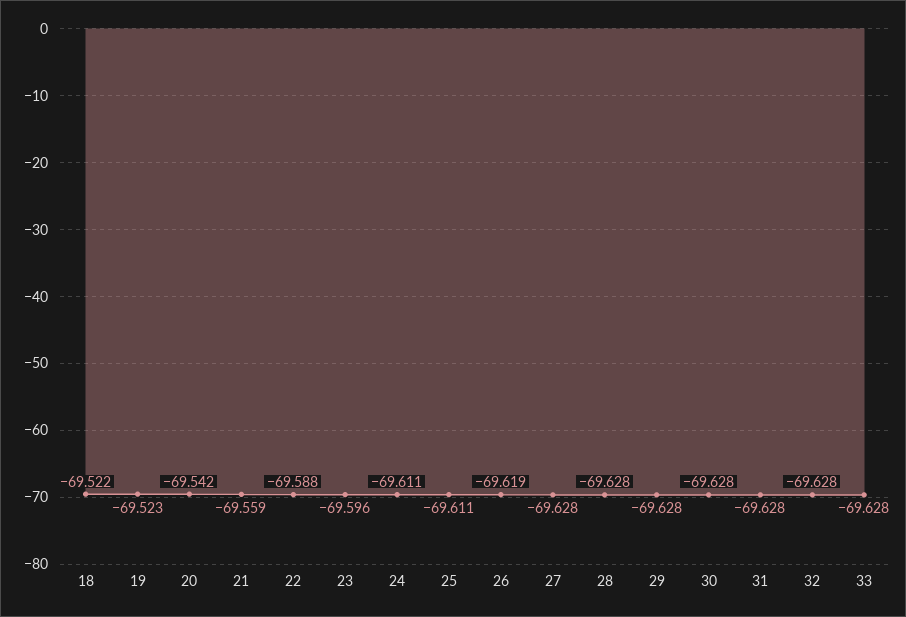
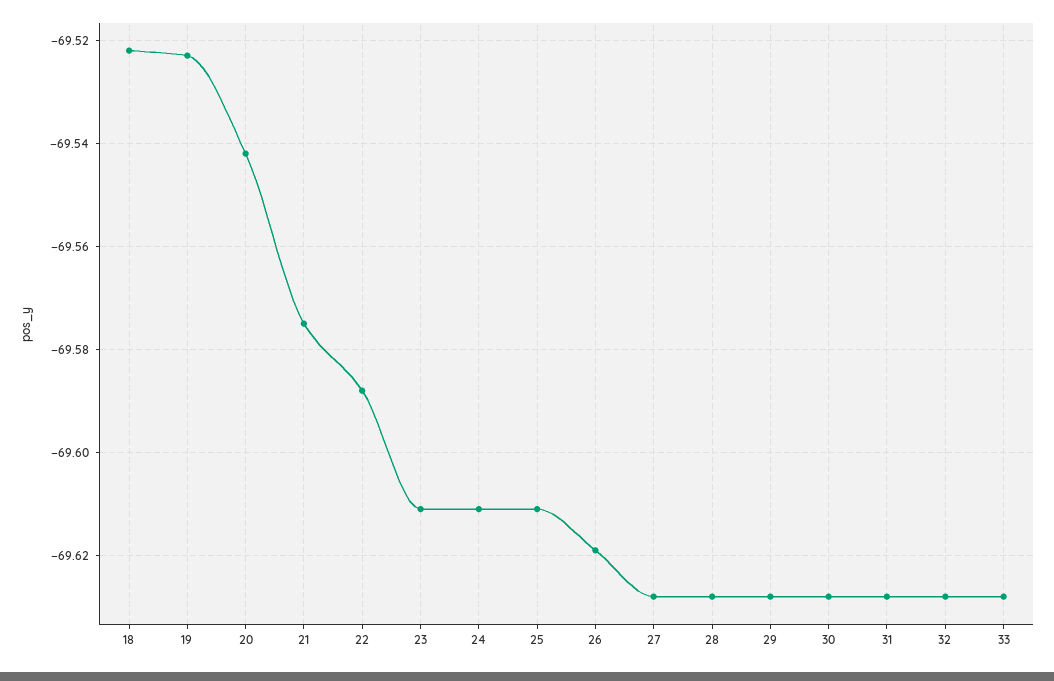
  {
    "18": -69.522,
    "19": -69.523,
    "20": -69.542,
-   "21": -69.559,
+   "21": -69.575,
    "22": -69.588,
-   "23": -69.596,
+   "23": -69.61,
    "24": -69.611,
    "25": -69.611,
    "26": -69.619,
    "27": -69.628,
    "28": -69.628,
    "29": -69.628,
    "30": -69.628,
    "31": -69.628,
    "32": -69.628,
    "33": -69.628
  }

